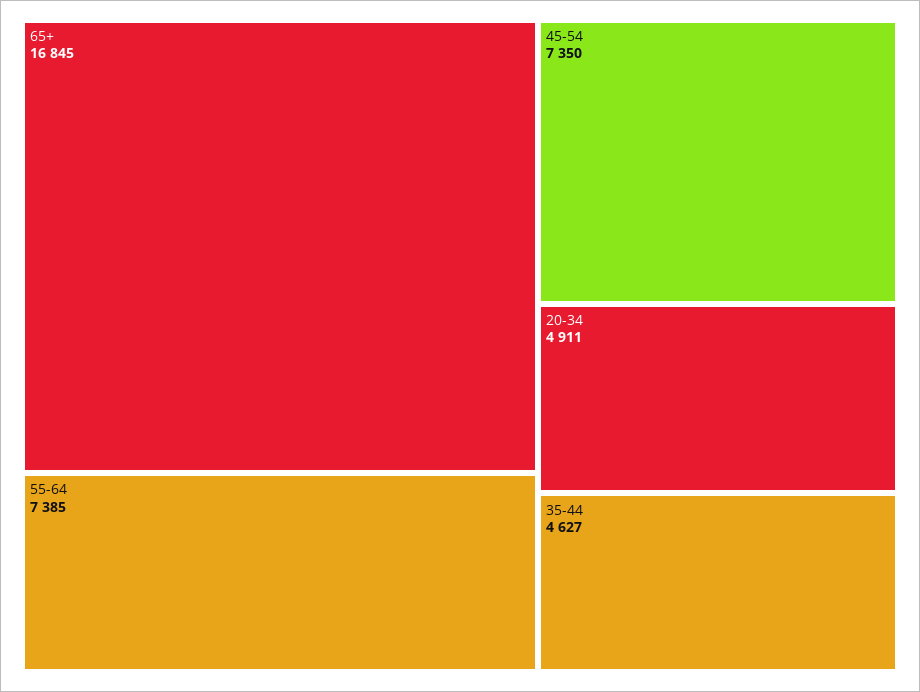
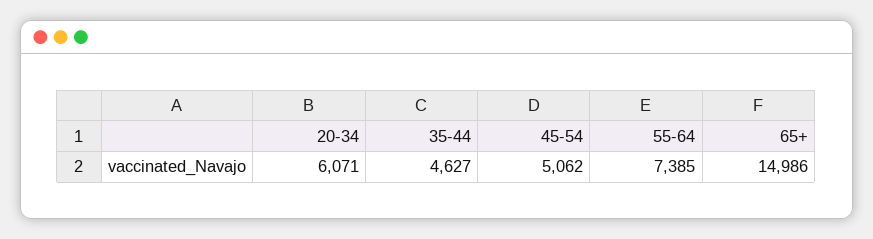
  {
-   "65+": 16845,
+   "65+": 14986,
    "55-64": 7385,
-   "45-54": 7350,
+   "45-54": 5062,
-   "20-34": 4911,
+   "20-34": 6071,
    "35-44": 4627
  }

